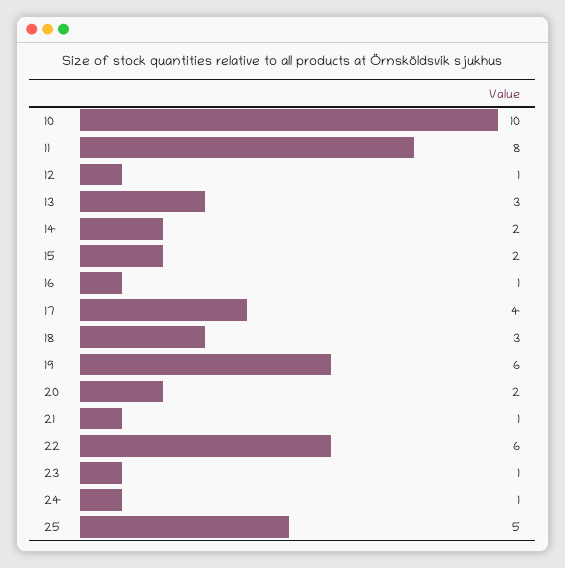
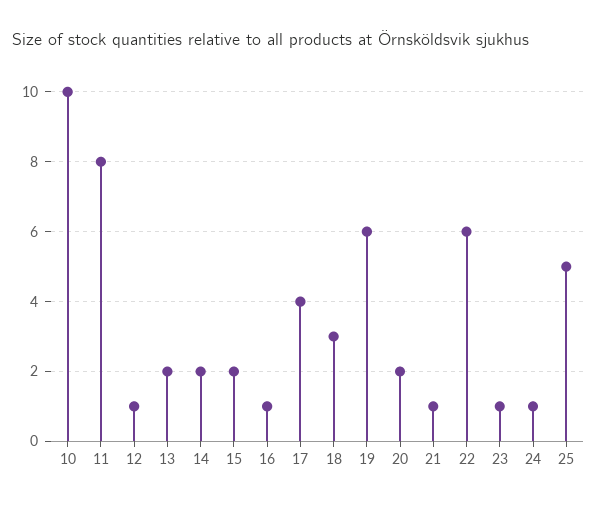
  {
    "10": 10,
    "11": 8,
    "12": 1,
-   "13": 3,
+   "13": 2,
    "14": 2,
    "15": 2,
    "16": 1,
    "17": 4,
    "18": 3,
    "19": 6,
    "20": 2,
    "21": 1,
    "22": 6,
    "23": 1,
    "24": 1,
    "25": 5
  }

